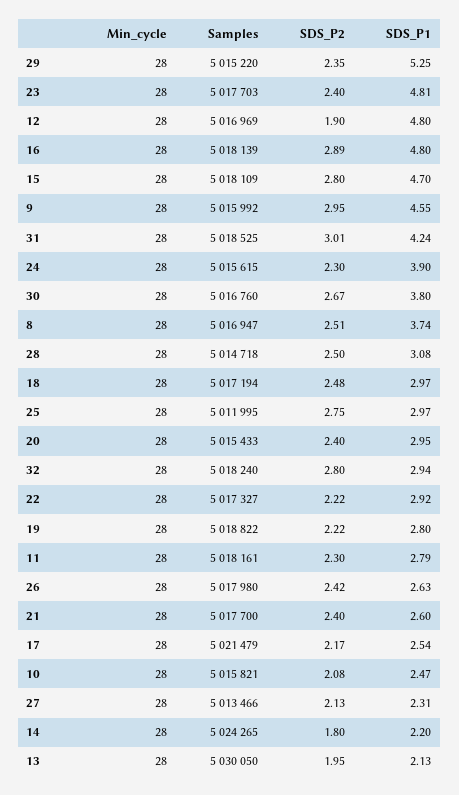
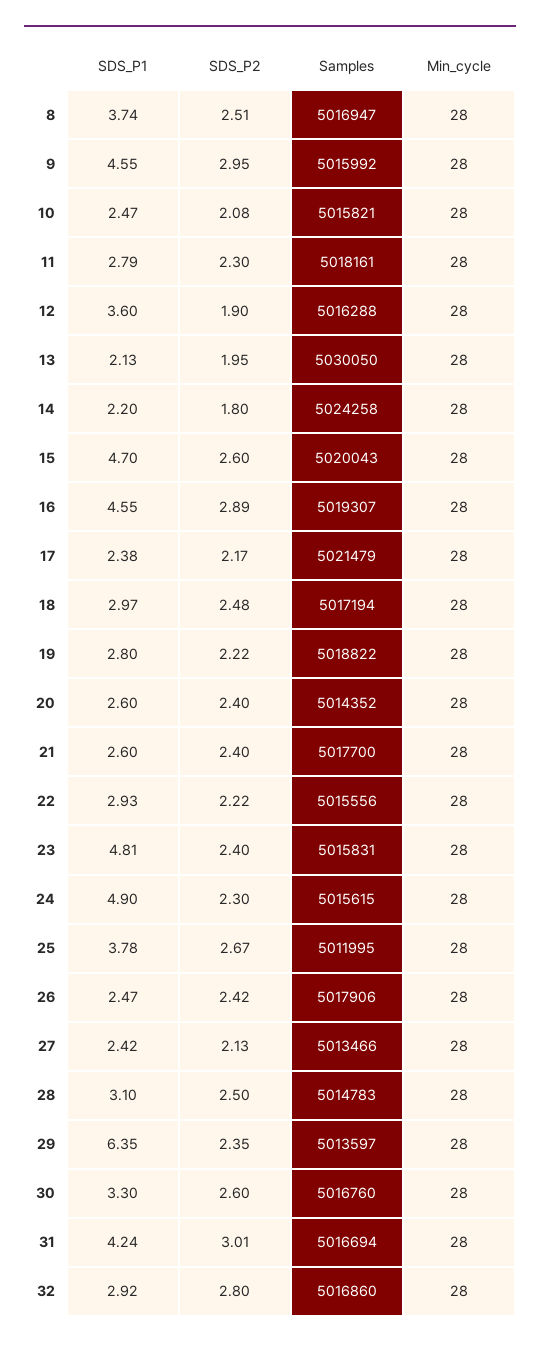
  {
    "Min_cycle": {
      "29": 28,
      "23": 28,
      "12": 28,
      "16": 28,
      "15": 28,
      "9": 28,
      "31": 28,
      "24": 28,
      "30": 28,
      "8": 28,
      "28": 28,
      "18": 28,
      "25": 28,
      "20": 28,
      "32": 28,
      "22": 28,
      "19": 28,
      "11": 28,
      "26": 28,
      "21": 28,
      "17": 28,
      "10": 28,
      "27": 28,
      "14": 28,
      "13": 28
    },
    "Samples": {
-     "29": 5015220,
+     "29": 5013597,
-     "23": 5017703,
+     "23": 5015831,
-     "12": 5016969,
+     "12": 5016288,
-     "16": 5018139,
+     "16": 5019307,
-     "15": 5018109,
+     "15": 5020043,
      "9": 5015992,
-     "31": 5018525,
+     "31": 5016694,
      "24": 5015615,
      "30": 5016760,
      "8": 5016947,
-     "28": 5014718,
+     "28": 5014783,
      "18": 5017194,
      "25": 5011995,
-     "20": 5015433,
+     "20": 5014352,
-     "32": 5018240,
+     "32": 5016860,
-     "22": 5017327,
+     "22": 5015556,
      "19": 5018822,
      "11": 5018161,
-     "26": 5017980,
+     "26": 5017906,
      "21": 5017700,
      "17": 5021479,
      "10": 5015821,
      "27": 5013466,
-     "14": 5024265,
+     "14": 5024258,
      "13": 5030050
    },
    "SDS_P2": {
      "29": 2.35,
      "23": 2.4,
      "12": 1.9,
      "16": 2.89,
-     "15": 2.8,
+     "15": 2.6,
      "9": 2.95,
      "31": 3.01,
      "24": 2.3,
-     "30": 2.67,
+     "30": 2.6,
      "8": 2.51,
      "28": 2.5,
      "18": 2.48,
-     "25": 2.75,
+     "25": 2.67,
      "20": 2.4,
      "32": 2.8,
      "22": 2.22,
      "19": 2.22,
      "11": 2.3,
      "26": 2.42,
      "21": 2.4,
      "17": 2.17,
      "10": 2.08,
      "27": 2.13,
      "14": 1.8,
      "13": 1.95
    },
    "SDS_P1": {
-     "29": 5.25,
+     "29": 6.35,
      "23": 4.81,
-     "12": 4.8,
+     "12": 3.6,
-     "16": 4.8,
+     "16": 4.55,
      "15": 4.7,
      "9": 4.55,
      "31": 4.24,
-     "24": 3.9,
+     "24": 4.9,
-     "30": 3.8,
+     "30": 3.3,
      "8": 3.74,
-     "28": 3.08,
+     "28": 3.1,
      "18": 2.97,
-     "25": 2.97,
+     "25": 3.78,
-     "20": 2.95,
+     "20": 2.6,
-     "32": 2.94,
+     "32": 2.92,
-     "22": 2.92,
+     "22": 2.93,
      "19": 2.8,
      "11": 2.79,
-     "26": 2.63,
+     "26": 2.47,
      "21": 2.6,
-     "17": 2.54,
+     "17": 2.38,
      "10": 2.47,
-     "27": 2.31,
+     "27": 2.42,
      "14": 2.2,
      "13": 2.13
    }
  }

